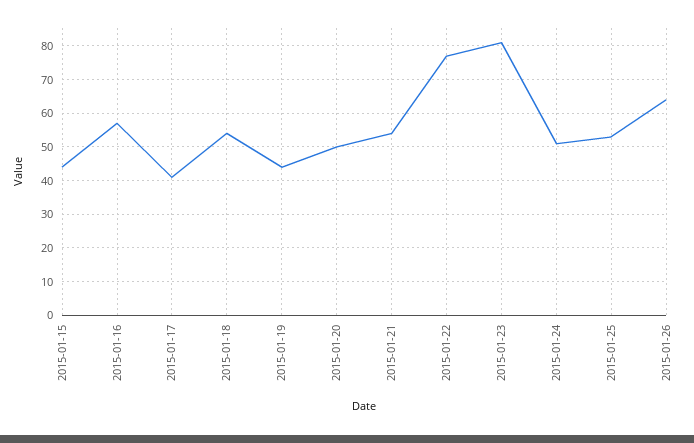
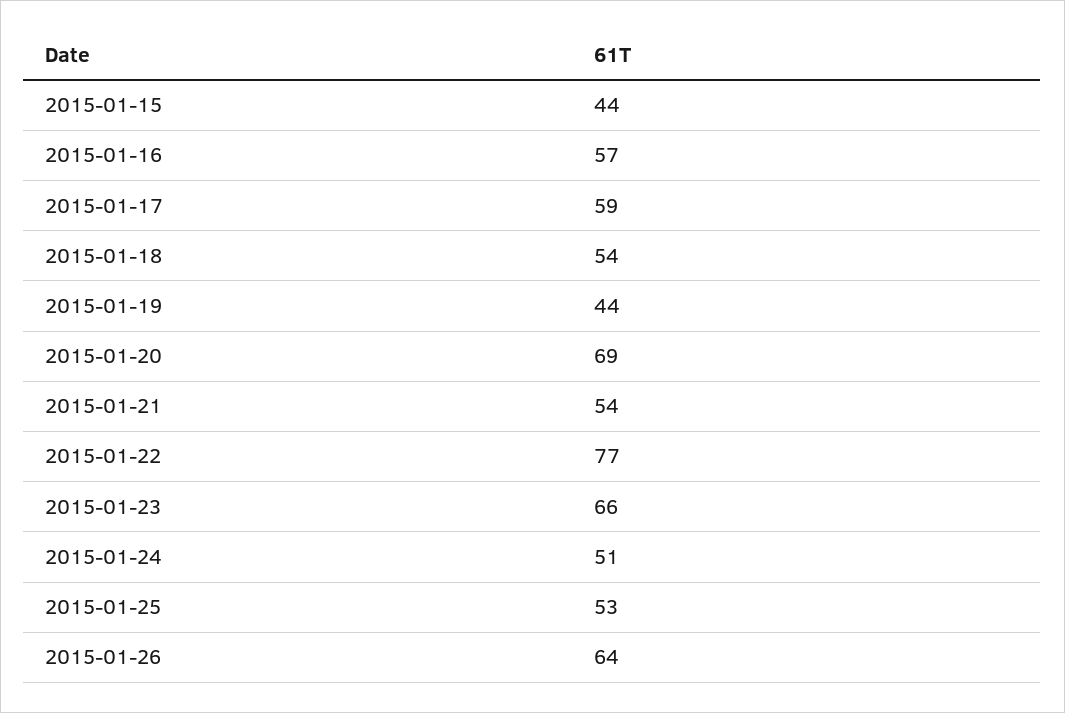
  {
    "2015-01-15": 44,
    "2015-01-16": 57,
-   "2015-01-17": 40,
+   "2015-01-17": 59,
    "2015-01-18": 54,
    "2015-01-19": 44,
-   "2015-01-20": 50,
+   "2015-01-20": 69,
    "2015-01-21": 54,
    "2015-01-22": 77,
-   "2015-01-23": 80,
+   "2015-01-23": 66,
    "2015-01-24": 51,
    "2015-01-25": 53,
    "2015-01-26": 64
  }

